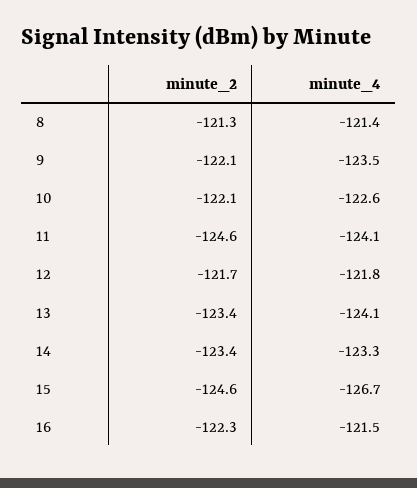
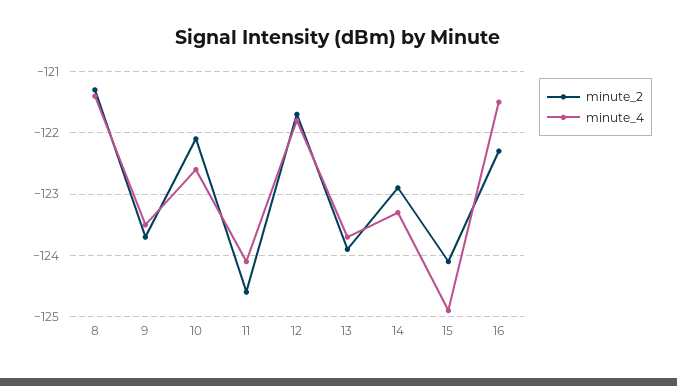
  {
    "minute_2": {
      "8": -121.3,
-     "9": -122.1,
+     "9": -123.7,
      "10": -122.1,
      "11": -124.6,
      "12": -121.7,
-     "13": -123.4,
+     "13": -123.9,
-     "14": -123.4,
+     "14": -122.9,
-     "15": -124.6,
+     "15": -124.1,
      "16": -122.3
    },
    "minute_4": {
      "8": -121.4,
      "9": -123.5,
      "10": -122.6,
      "11": -124.1,
      "12": -121.8,
-     "13": -124.1,
+     "13": -123.7,
      "14": -123.3,
-     "15": -126.7,
+     "15": -124.9,
      "16": -121.5
    }
  }

